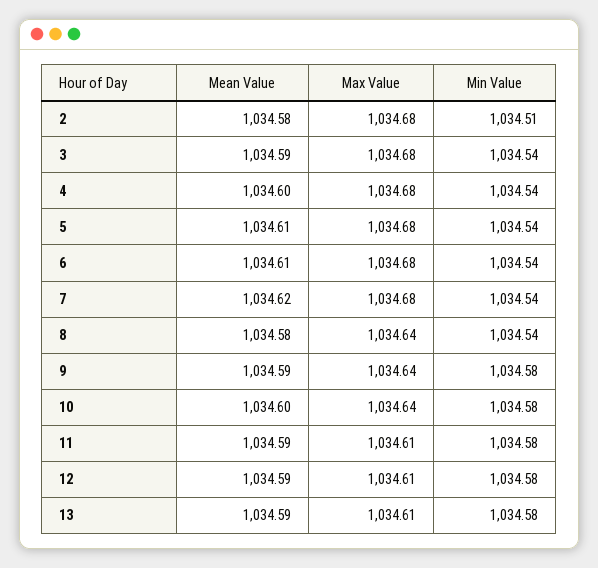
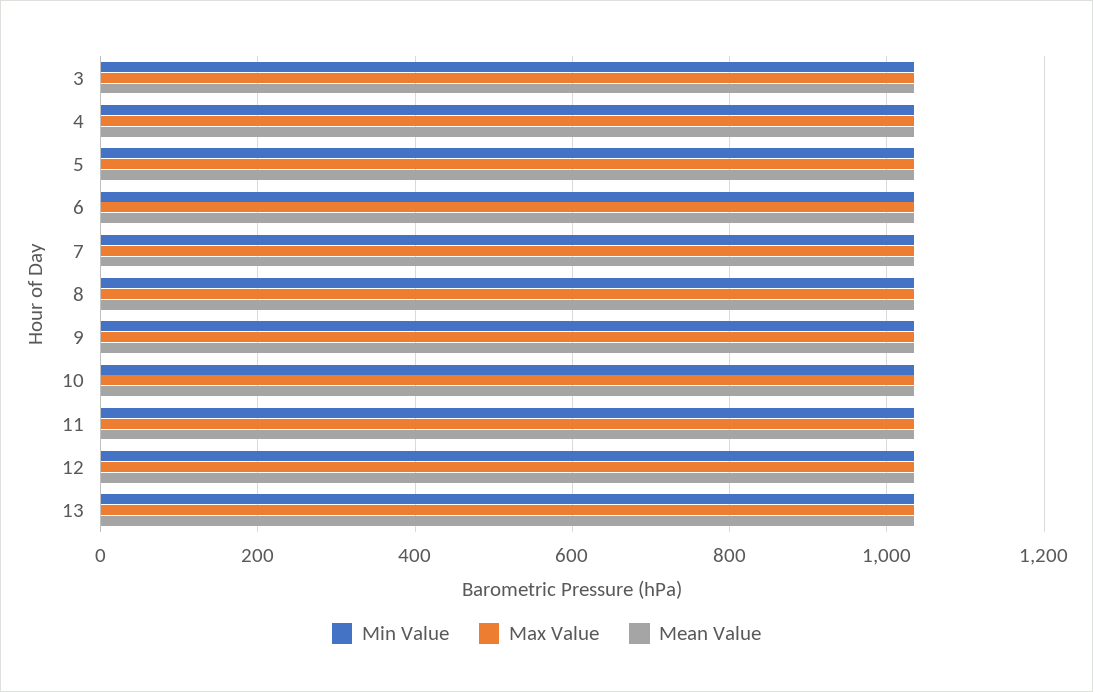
  {
    "Mean Value": {
-     "2": 1034.58,
      "3": 1034.59,
      "4": 1034.6,
      "5": 1034.61,
      "6": 1034.61,
      "7": 1034.62,
      "8": 1034.58,
      "9": 1034.59,
      "10": 1034.6,
      "11": 1034.59,
      "12": 1034.59,
      "13": 1034.59
    },
    "Max Value": {
-     "2": 1034.68,
      "3": 1034.68,
      "4": 1034.68,
      "5": 1034.68,
      "6": 1034.68,
      "7": 1034.68,
      "8": 1034.64,
      "9": 1034.64,
      "10": 1034.64,
      "11": 1034.61,
      "12": 1034.61,
      "13": 1034.61
    },
    "Min Value": {
-     "2": 1034.51,
      "3": 1034.54,
      "4": 1034.54,
      "5": 1034.54,
      "6": 1034.54,
      "7": 1034.54,
      "8": 1034.54,
      "9": 1034.58,
      "10": 1034.58,
      "11": 1034.58,
      "12": 1034.58,
      "13": 1034.58
    }
  }

